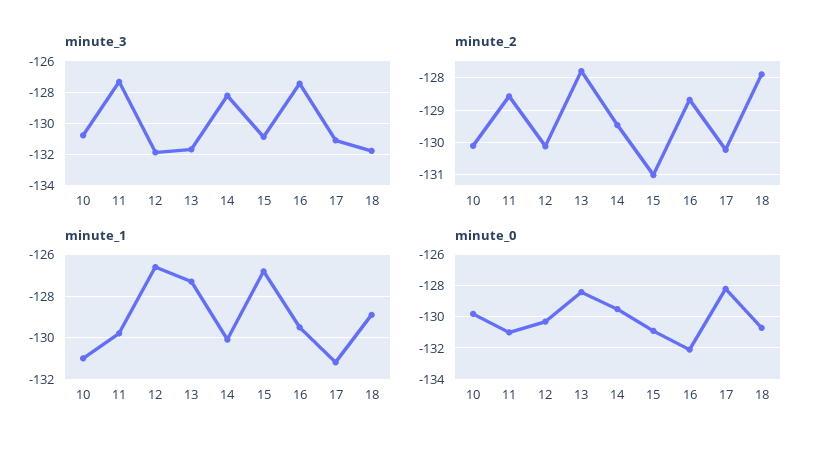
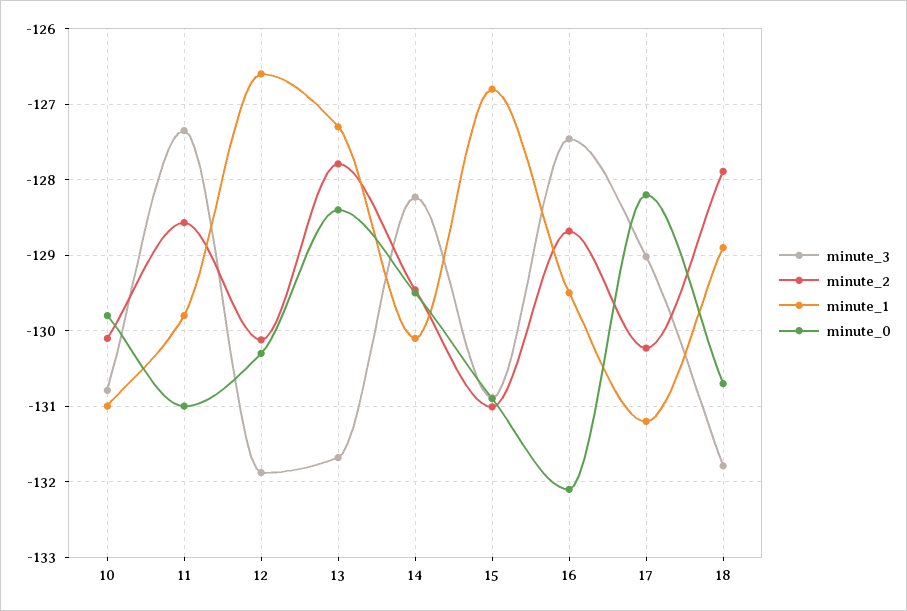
  {
    "minute_3": {
      "10": -130.8,
      "11": -127.4,
      "12": -131.9,
      "13": -131.7,
      "14": -128.2,
      "15": -130.9,
      "16": -127.5,
-     "17": -131,
+     "17": -129,
      "18": -131.8
    },
    "minute_2": {
      "10": -130.1,
      "11": -128.6,
      "12": -130.1,
      "13": -127.8,
      "14": -129.5,
      "15": -131,
      "16": -128.7,
      "17": -130.2,
      "18": -127.9
    },
    "minute_1": {
      "10": -131,
      "11": -129.8,
      "12": -126.6,
      "13": -127.3,
      "14": -130.1,
      "15": -126.8,
      "16": -129.5,
      "17": -131.2,
      "18": -128.9
    },
    "minute_0": {
      "10": -129.8,
      "11": -131,
      "12": -130.3,
      "13": -128.4,
      "14": -129.5,
      "15": -130.9,
      "16": -132.1,
      "17": -128.2,
      "18": -130.7
    }
  }

